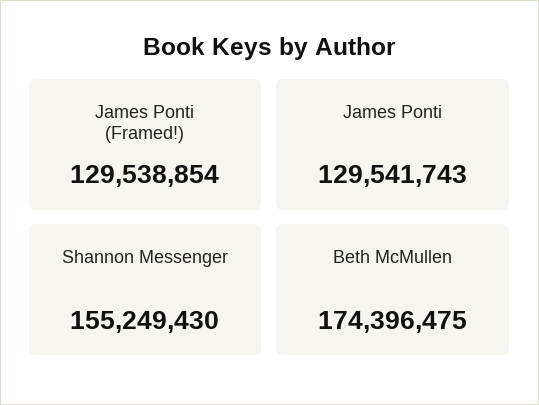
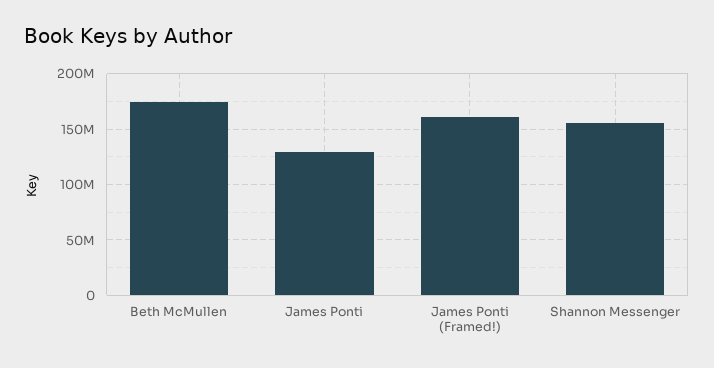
  {
-   "James Ponti (Framed!)": 129538854,
+   "James Ponti (Framed!)": 160000000,
    "James Ponti": 129541743,
    "Shannon Messenger": 155249430,
    "Beth McMullen": 174396475
  }

